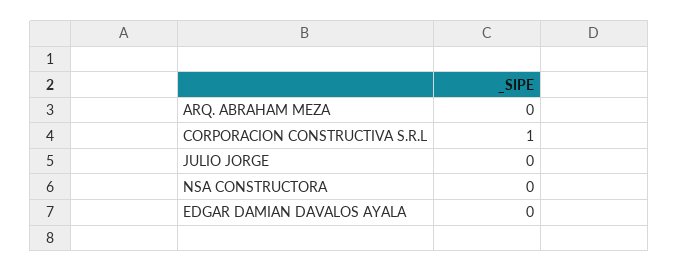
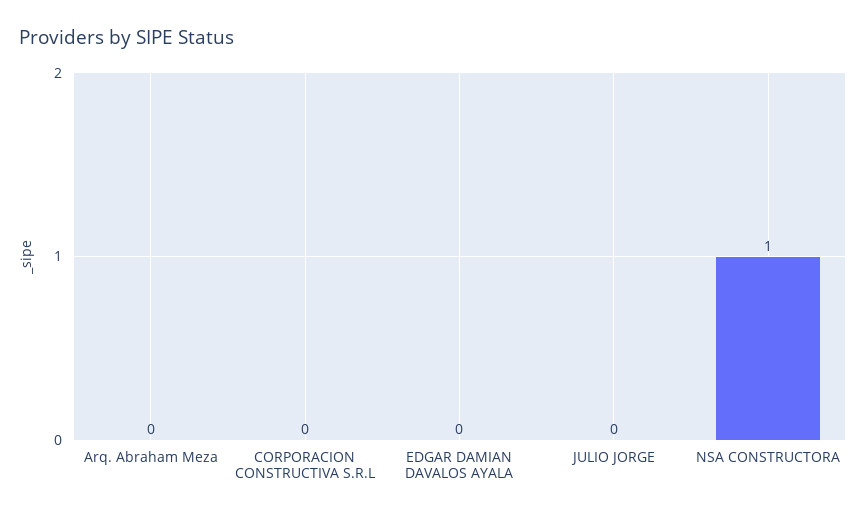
  {
    "ARQ. ABRAHAM MEZA": 0,
-   "CORPORACION CONSTRUCTIVA S.R.L": 1,
+   "CORPORACION CONSTRUCTIVA S.R.L": 0,
    "JULIO JORGE": 0,
-   "NSA CONSTRUCTORA": 0,
+   "NSA CONSTRUCTORA": 1,
    "EDGAR DAMIAN DAVALOS AYALA": 0
  }

